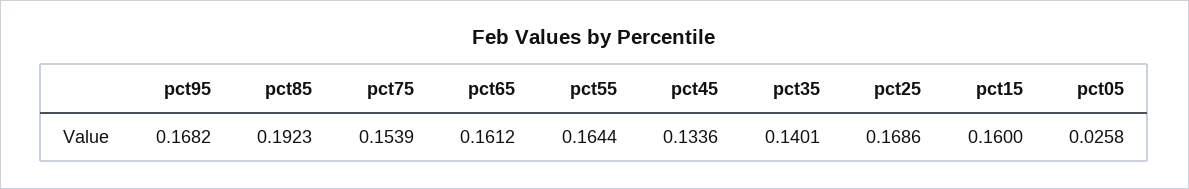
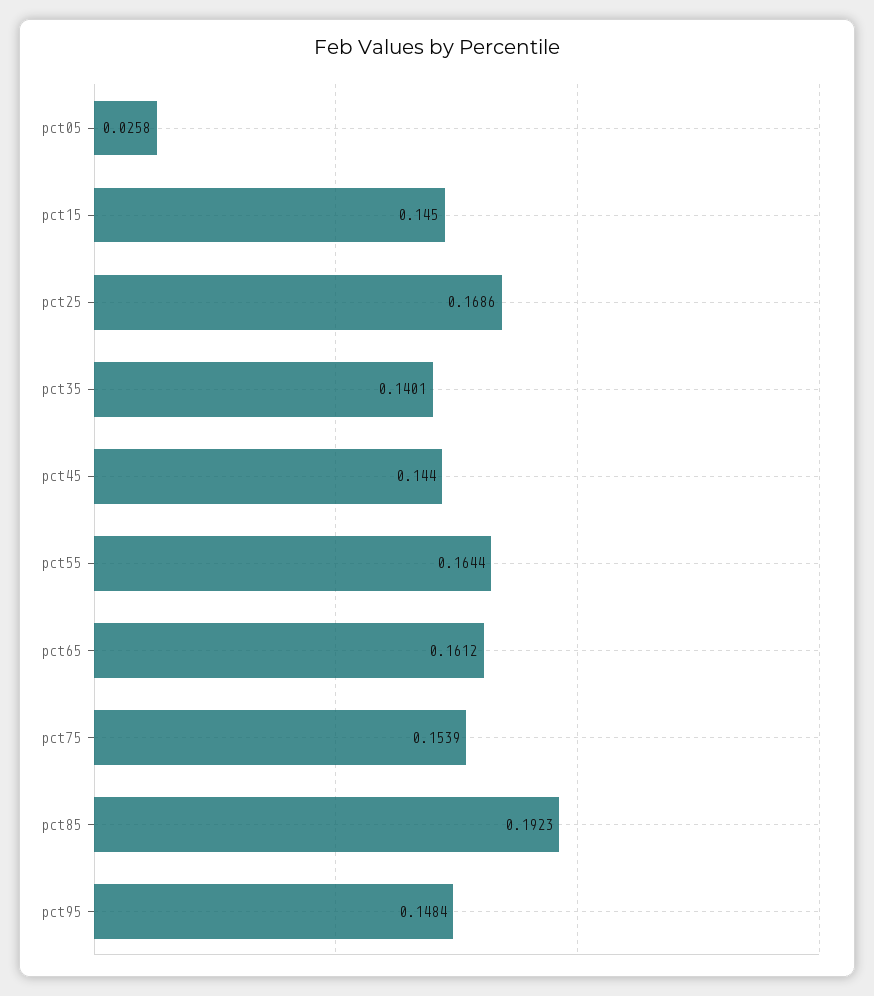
  {
-   "pct95": 0.1682,
+   "pct95": 0.1484,
    "pct85": 0.1923,
    "pct75": 0.1539,
    "pct65": 0.1612,
    "pct55": 0.1644,
-   "pct45": 0.1336,
+   "pct45": 0.144,
    "pct35": 0.1401,
    "pct25": 0.1686,
-   "pct15": 0.16,
+   "pct15": 0.145,
    "pct05": 0.0258
  }

